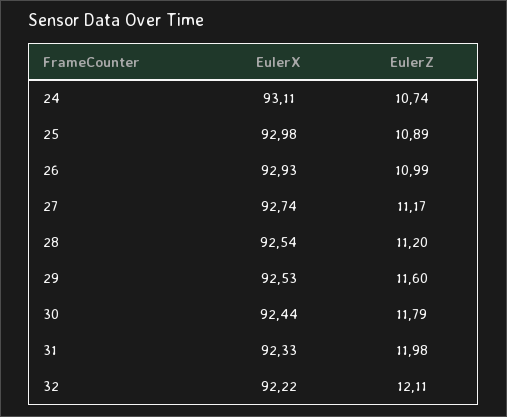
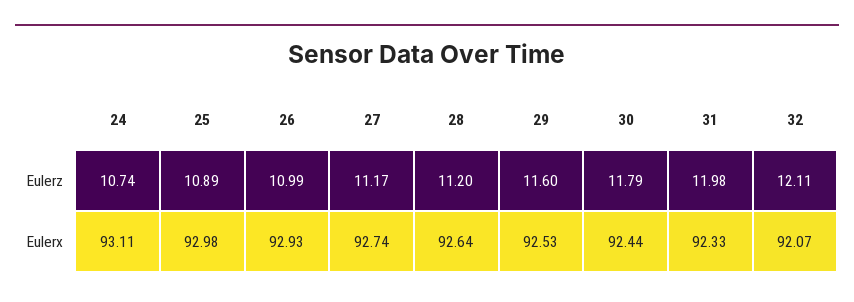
  {
    "EulerX": {
      "24": 93.11,
      "25": 92.98,
      "26": 92.93,
      "27": 92.74,
-     "28": 92.54,
+     "28": 92.64,
      "29": 92.53,
      "30": 92.44,
      "31": 92.33,
-     "32": 92.22
+     "32": 92.07
    },
    "EulerZ": {
      "24": 10.74,
      "25": 10.89,
      "26": 10.99,
      "27": 11.17,
      "28": 11.2,
      "29": 11.6,
      "30": 11.79,
      "31": 11.98,
      "32": 12.11
    }
  }

